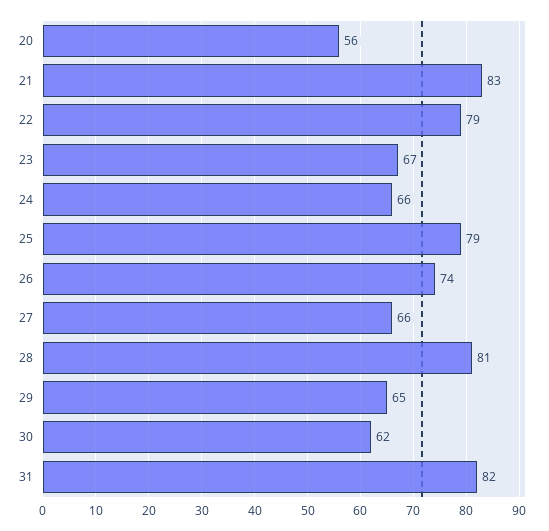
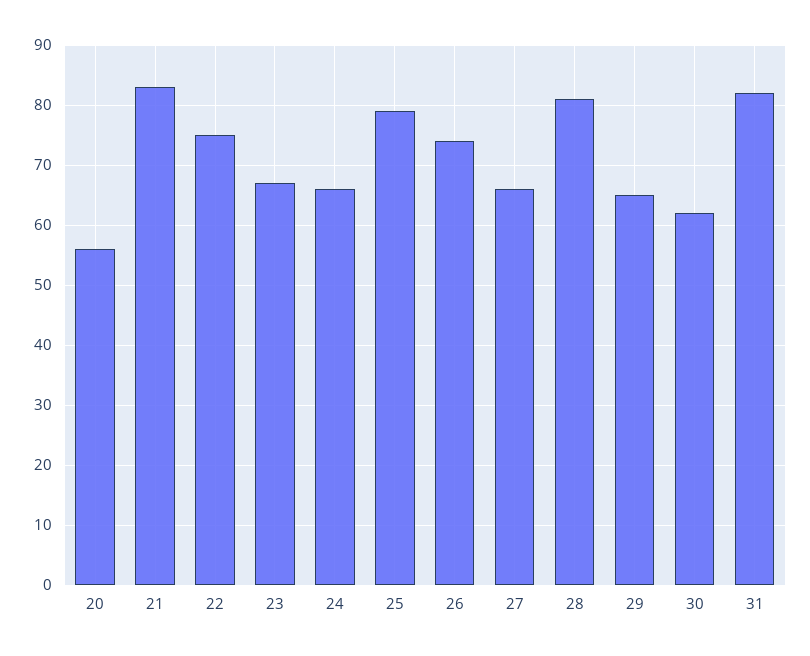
  {
    "20": 56,
    "21": 83,
-   "22": 79,
+   "22": 75,
    "23": 67,
    "24": 66,
    "25": 79,
    "26": 74,
    "27": 66,
    "28": 81,
    "29": 65,
    "30": 62,
    "31": 82
  }

